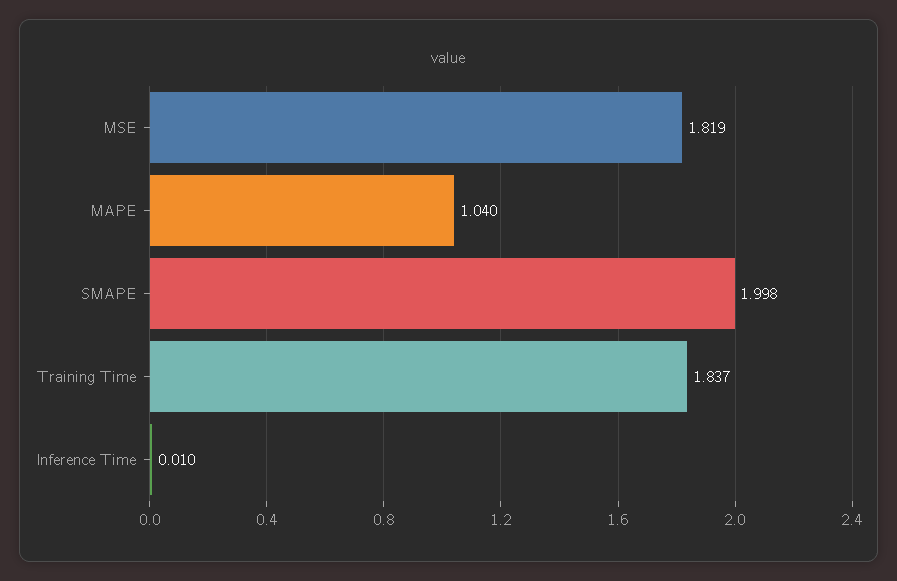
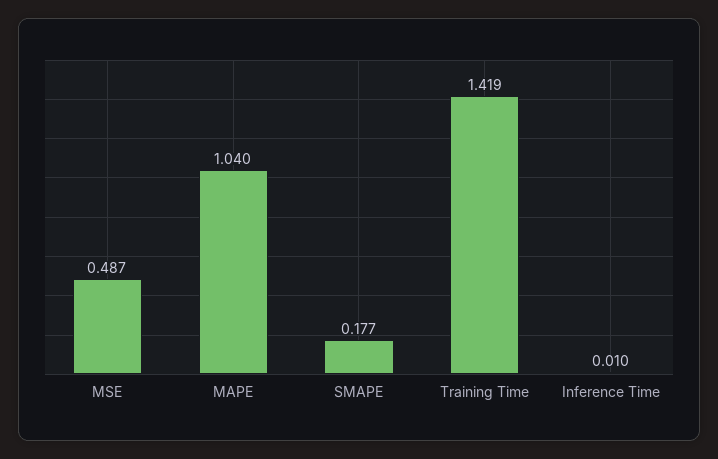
  {
-   "MSE": 1.819,
+   "MSE": 0.487,
    "MAPE": 1.04,
-   "SMAPE": 1.998,
+   "SMAPE": 0.177,
-   "Training Time": 1.837,
+   "Training Time": 1.419,
    "Inference Time": 0.01
  }

